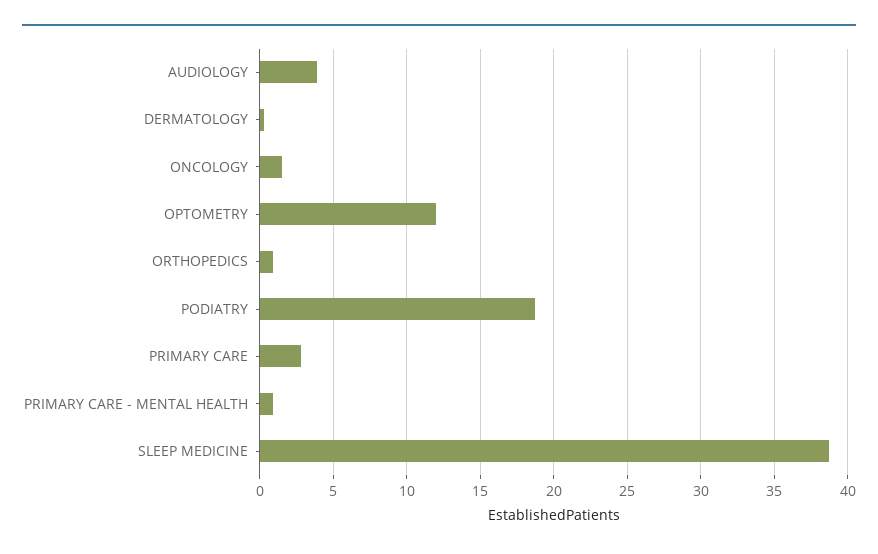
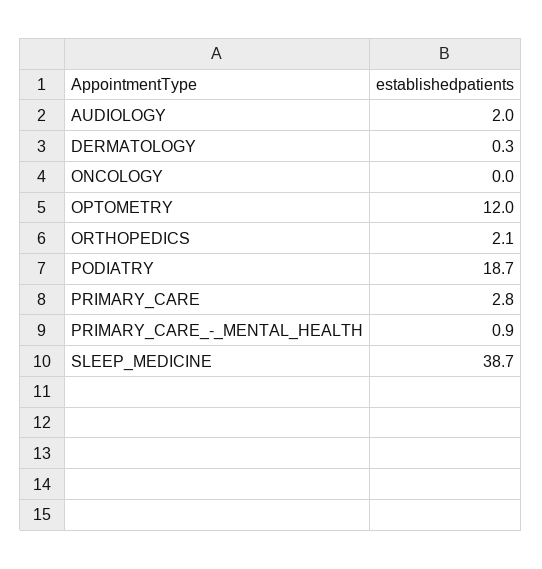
  {
-   "AUDIOLOGY": 4,
+   "AUDIOLOGY": 2,
    "DERMATOLOGY": 0.3,
-   "ONCOLOGY": 1.5,
+   "ONCOLOGY": 0,
    "OPTOMETRY": 12,
-   "ORTHOPEDICS": 1,
+   "ORTHOPEDICS": 2.1,
    "PODIATRY": 18.7,
    "PRIMARY CARE": 2.8,
    "PRIMARY CARE - MENTAL HEALTH": 0.9,
    "SLEEP MEDICINE": 38.7
  }

